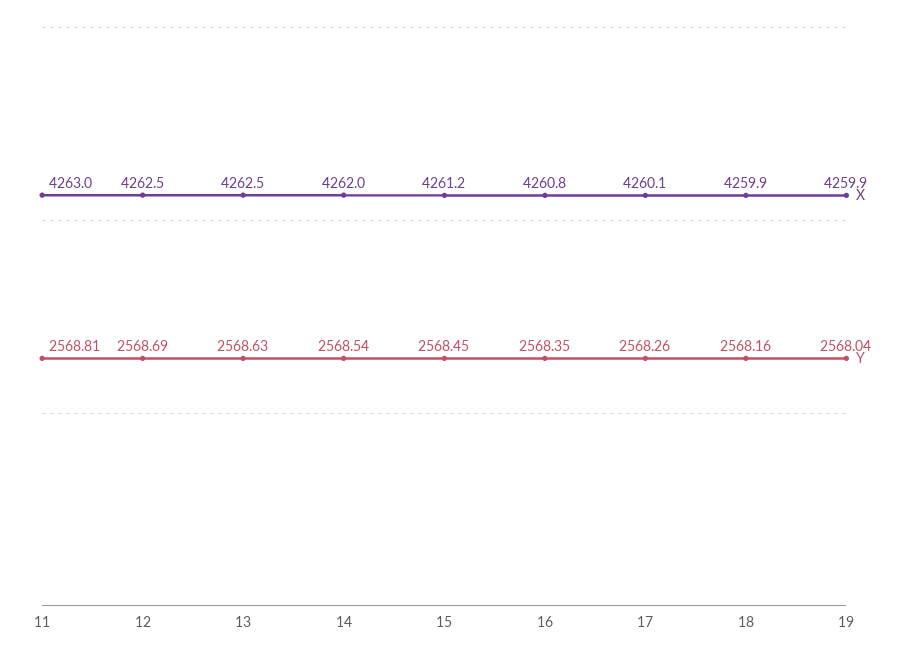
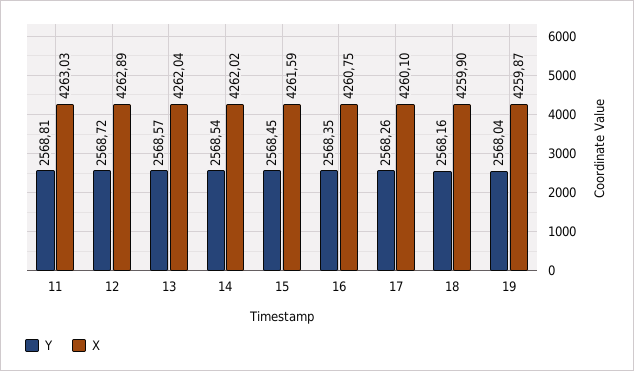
  {
    "X": {
      "11": 4263.03,
-     "12": 4262.5,
+     "12": 4262.89,
-     "13": 4262.5,
+     "13": 4262.04,
      "14": 4262.02,
-     "15": 4261.2,
+     "15": 4261.59,
      "16": 4260.75,
      "17": 4260.1,
      "18": 4259.9,
      "19": 4259.87
    },
    "Y": {
      "11": 2568.81,
-     "12": 2568.69,
+     "12": 2568.72,
-     "13": 2568.63,
+     "13": 2568.57,
      "14": 2568.54,
      "15": 2568.45,
      "16": 2568.35,
      "17": 2568.26,
      "18": 2568.16,
      "19": 2568.04
    }
  }

